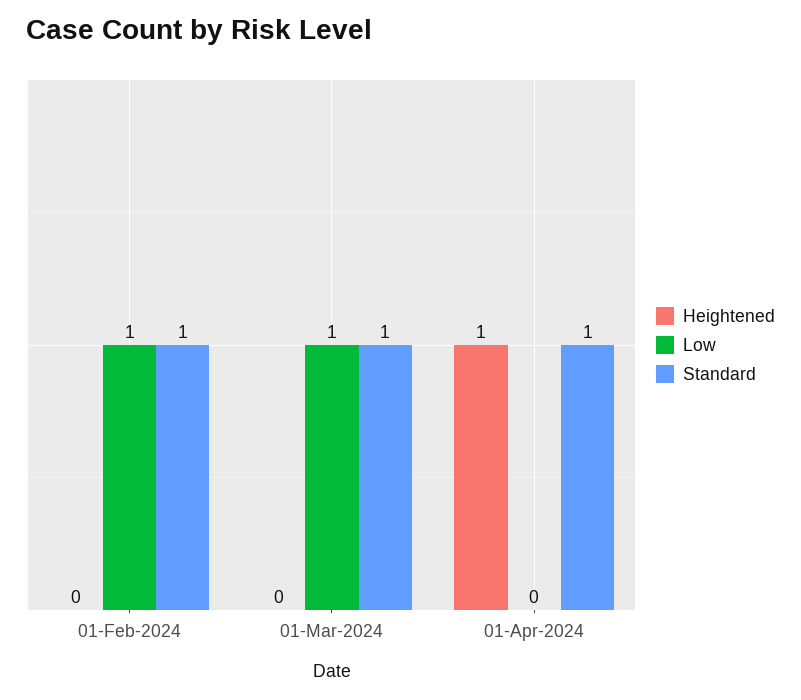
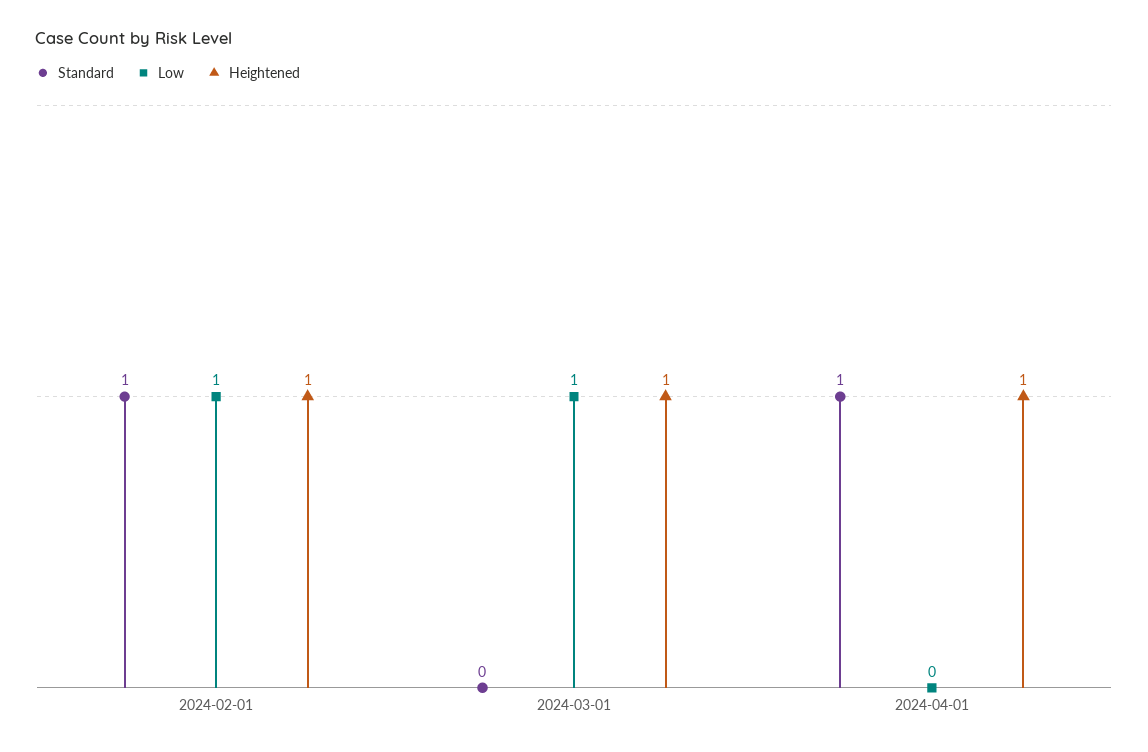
  {
    "Heightened": {
-     "01-Feb-2024": 0,
+     "01-Feb-2024": 1,
-     "01-Mar-2024": 0,
+     "01-Mar-2024": 1,
      "01-Apr-2024": 1
    },
    "Low": {
      "01-Feb-2024": 1,
      "01-Mar-2024": 1,
      "01-Apr-2024": 0
    },
    "Standard": {
      "01-Feb-2024": 1,
-     "01-Mar-2024": 1,
+     "01-Mar-2024": 0,
      "01-Apr-2024": 1
    }
  }

